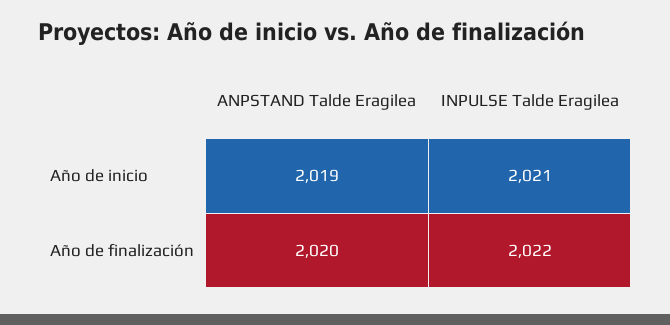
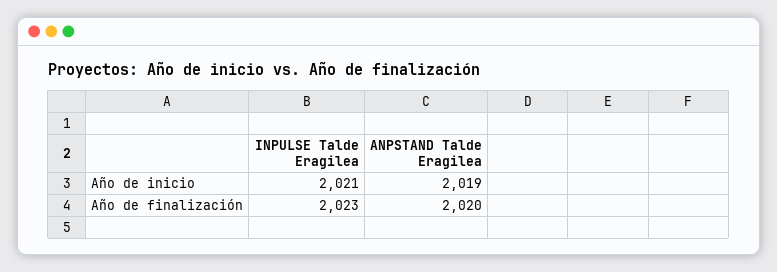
  {
    "ANPSTAND Talde Eragilea": {
      "Año de inicio": 2019,
      "Año de finalización": 2020
    },
    "INPULSE Talde Eragilea": {
      "Año de inicio": 2021,
-     "Año de finalización": 2022
+     "Año de finalización": 2023
    }
  }

